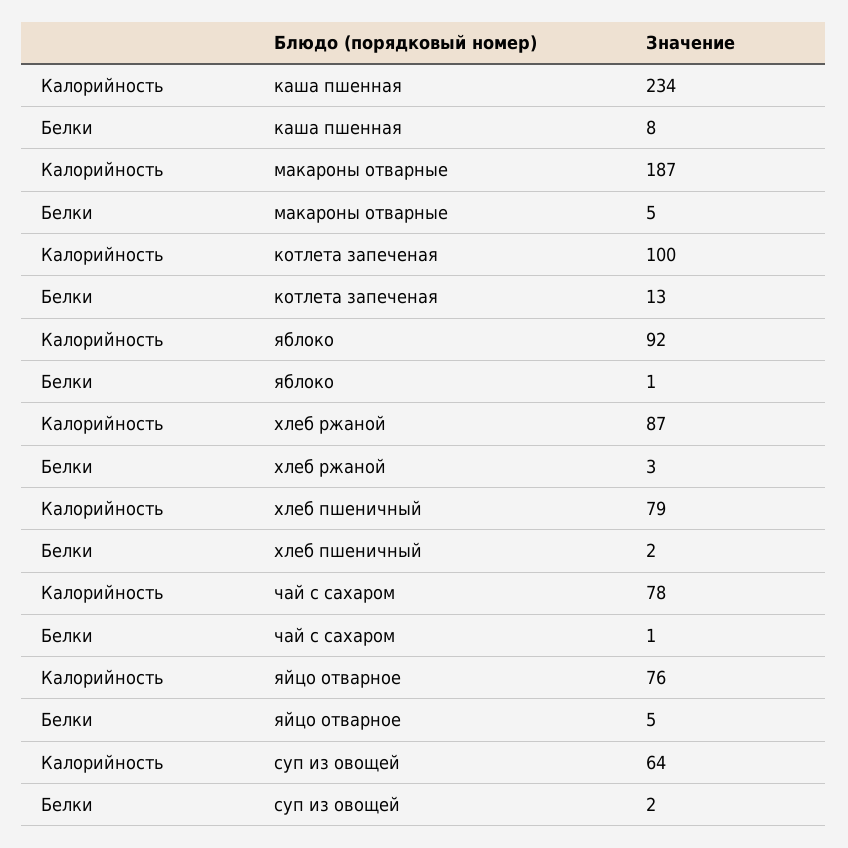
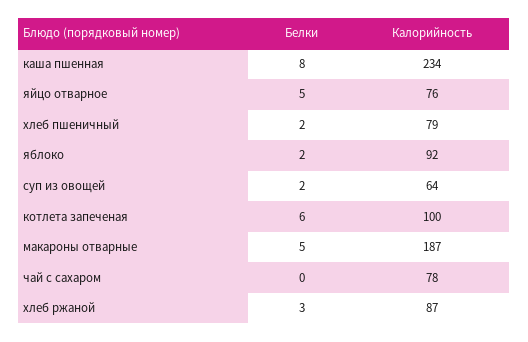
  {
    "Калорийность": {
      "каша пшенная": 234,
      "макароны отварные": 187,
      "котлета запеченая": 100,
      "яблоко": 92,
      "хлеб ржаной": 87,
      "хлеб пшеничный": 79,
      "чай с сахаром": 78,
      "яйцо отварное": 76,
      "суп из овощей": 64
    },
    "Белки": {
      "каша пшенная": 8,
      "макароны отварные": 5,
-     "котлета запеченая": 13,
+     "котлета запеченая": 6,
-     "яблоко": 1,
+     "яблоко": 2,
      "хлеб ржаной": 3,
      "хлеб пшеничный": 2,
-     "чай с сахаром": 1,
+     "чай с сахаром": 0,
      "яйцо отварное": 5,
      "суп из овощей": 2
    }
  }

